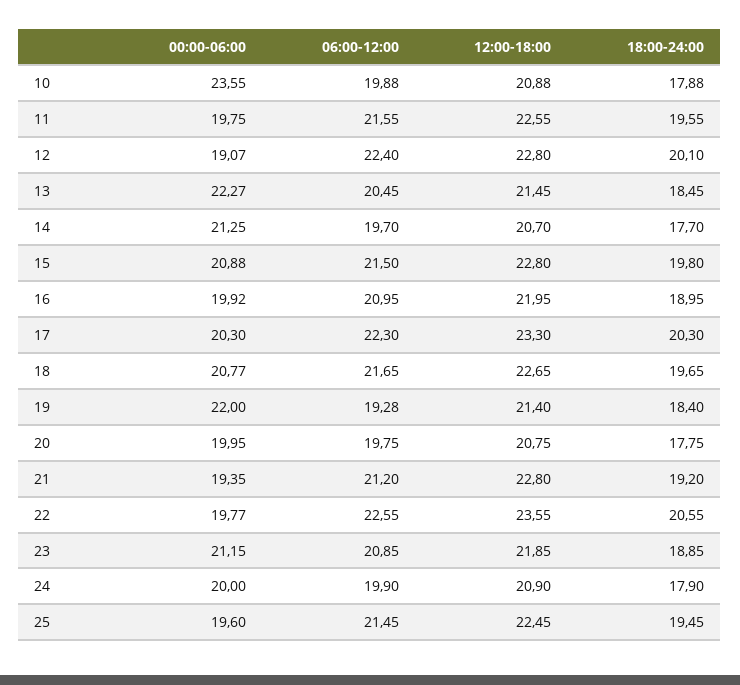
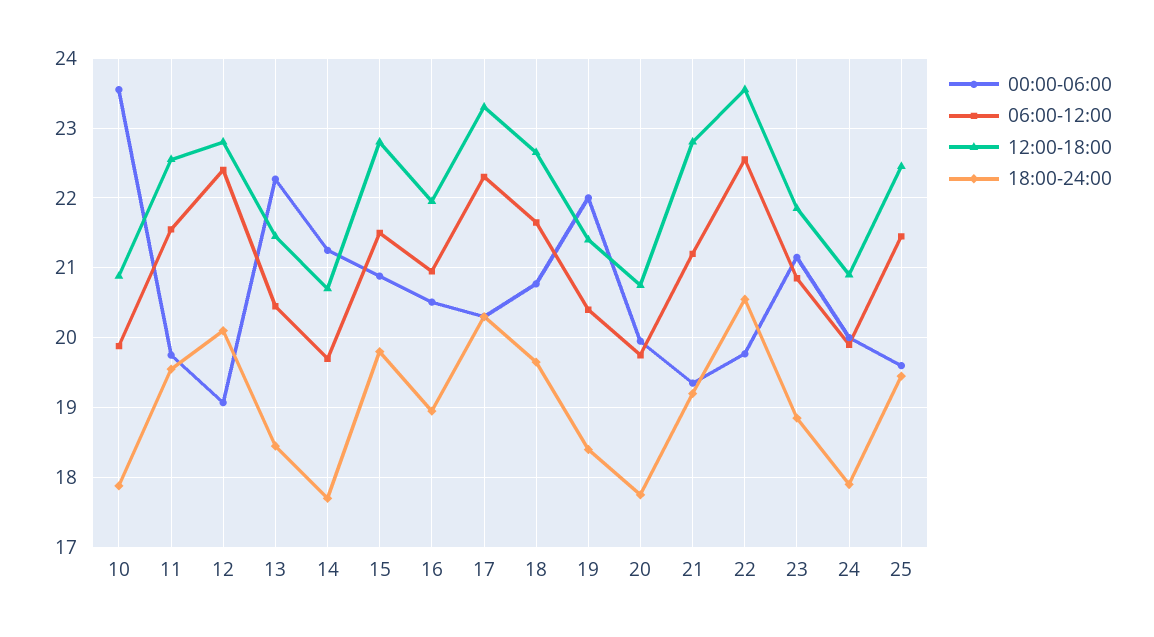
  {
    "00:00-06:00": {
      "10": 23.55,
      "11": 19.75,
      "12": 19.07,
      "13": 22.27,
      "14": 21.25,
      "15": 20.88,
-     "16": 19.92,
+     "16": 20.5,
      "17": 20.3,
      "18": 20.77,
      "19": 22,
      "20": 19.95,
      "21": 19.35,
      "22": 19.77,
      "23": 21.15,
      "24": 20,
      "25": 19.6
    },
    "06:00-12:00": {
      "10": 19.88,
      "11": 21.55,
      "12": 22.4,
      "13": 20.45,
      "14": 19.7,
      "15": 21.5,
      "16": 20.95,
      "17": 22.3,
      "18": 21.65,
-     "19": 19.28,
+     "19": 20.4,
      "20": 19.75,
      "21": 21.2,
      "22": 22.55,
      "23": 20.85,
      "24": 19.9,
      "25": 21.45
    },
    "12:00-18:00": {
      "10": 20.88,
      "11": 22.55,
      "12": 22.8,
      "13": 21.45,
      "14": 20.7,
      "15": 22.8,
      "16": 21.95,
      "17": 23.3,
      "18": 22.65,
      "19": 21.4,
      "20": 20.75,
      "21": 22.8,
      "22": 23.55,
      "23": 21.85,
      "24": 20.9,
      "25": 22.45
    },
    "18:00-24:00": {
      "10": 17.88,
      "11": 19.55,
      "12": 20.1,
      "13": 18.45,
      "14": 17.7,
      "15": 19.8,
      "16": 18.95,
      "17": 20.3,
      "18": 19.65,
      "19": 18.4,
      "20": 17.75,
      "21": 19.2,
      "22": 20.55,
      "23": 18.85,
      "24": 17.9,
      "25": 19.45
    }
  }

